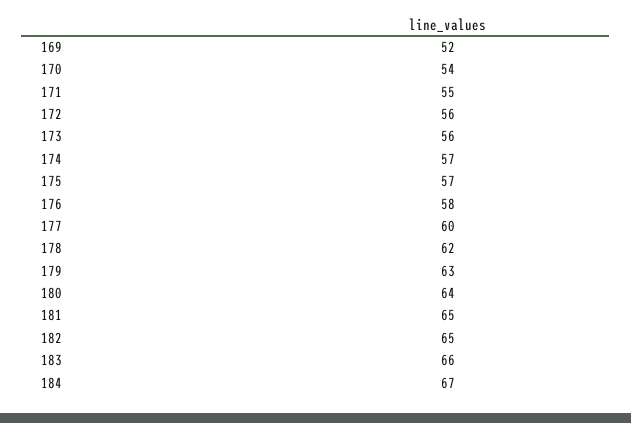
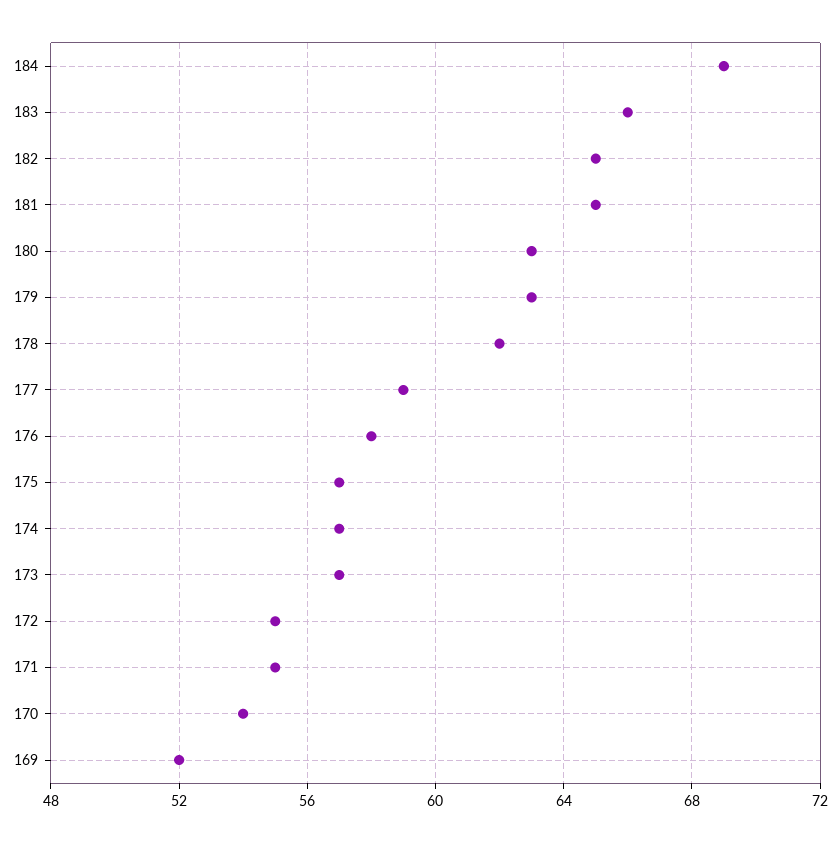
  {
    "169": 52,
    "170": 54,
    "171": 55,
-   "172": 56,
+   "172": 55,
-   "173": 56,
+   "173": 57,
    "174": 57,
    "175": 57,
    "176": 58,
-   "177": 60,
+   "177": 59,
    "178": 62,
    "179": 63,
-   "180": 64,
+   "180": 63,
    "181": 65,
    "182": 65,
    "183": 66,
-   "184": 67
+   "184": 69
  }

